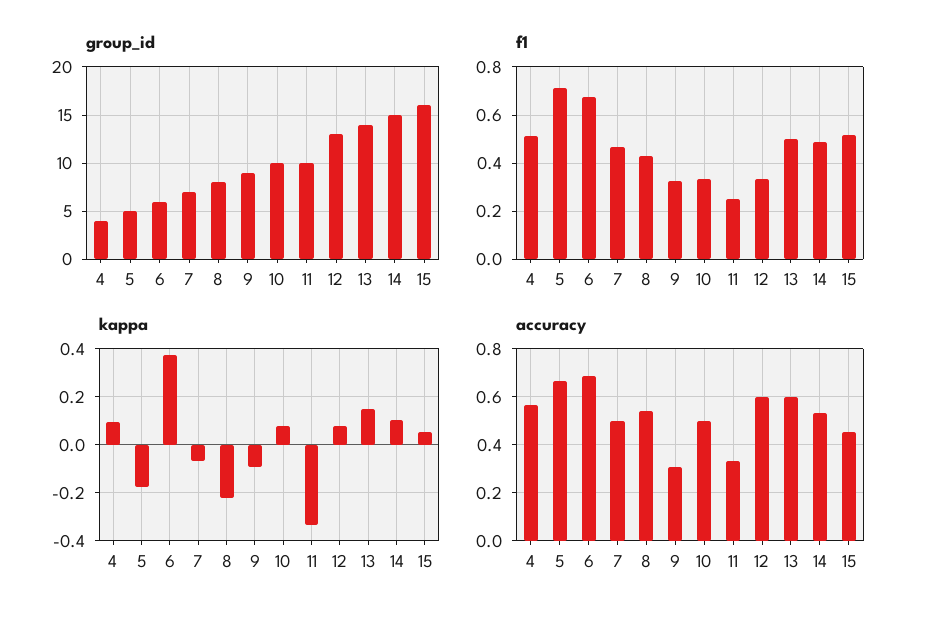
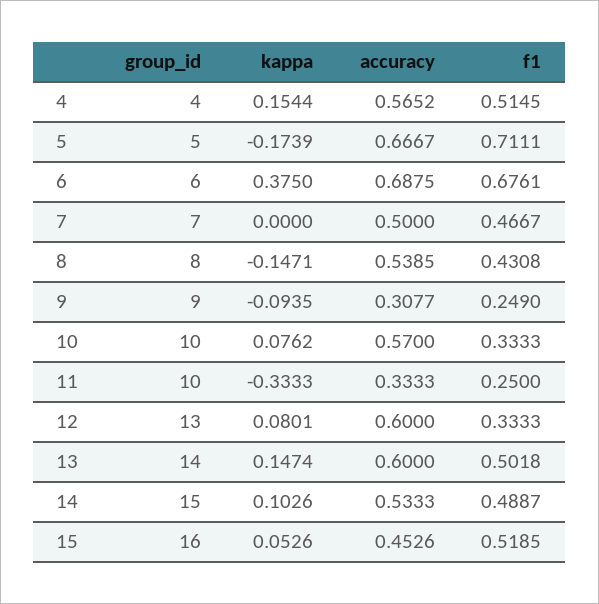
  {
    "group_id": {
      "4": 4,
      "5": 5,
      "6": 6,
      "7": 7,
      "8": 8,
      "9": 9,
      "10": 10,
      "11": 10,
      "12": 13,
      "13": 14,
      "14": 15,
      "15": 16
    },
    "f1": {
      "4": 0.5145,
      "5": 0.7111,
      "6": 0.6761,
      "7": 0.4667,
      "8": 0.4308,
-     "9": 0.325,
+     "9": 0.249,
      "10": 0.3333,
      "11": 0.25,
      "12": 0.3333,
      "13": 0.5018,
      "14": 0.4887,
      "15": 0.5185
    },
    "kappa": {
-     "4": 0.1,
+     "4": 0.1544,
      "5": -0.1739,
      "6": 0.375,
-     "7": -0.075,
+     "7": 0,
-     "8": -0.225,
+     "8": -0.1471,
      "9": -0.0935,
      "10": 0.0762,
      "11": -0.3333,
      "12": 0.0801,
      "13": 0.1474,
      "14": 0.1026,
      "15": 0.0526
    },
    "accuracy": {
      "4": 0.5652,
      "5": 0.6667,
      "6": 0.6875,
      "7": 0.5,
      "8": 0.5385,
      "9": 0.3077,
-     "10": 0.5,
+     "10": 0.57,
      "11": 0.3333,
      "12": 0.6,
      "13": 0.6,
      "14": 0.5333,
      "15": 0.4526
    }
  }

